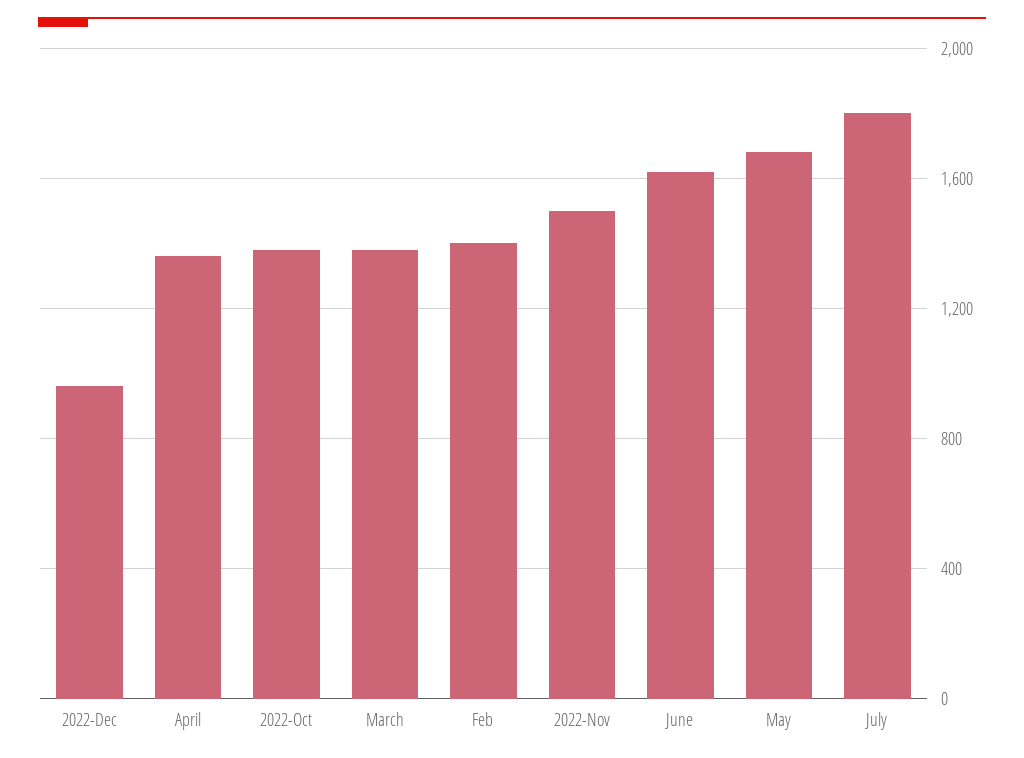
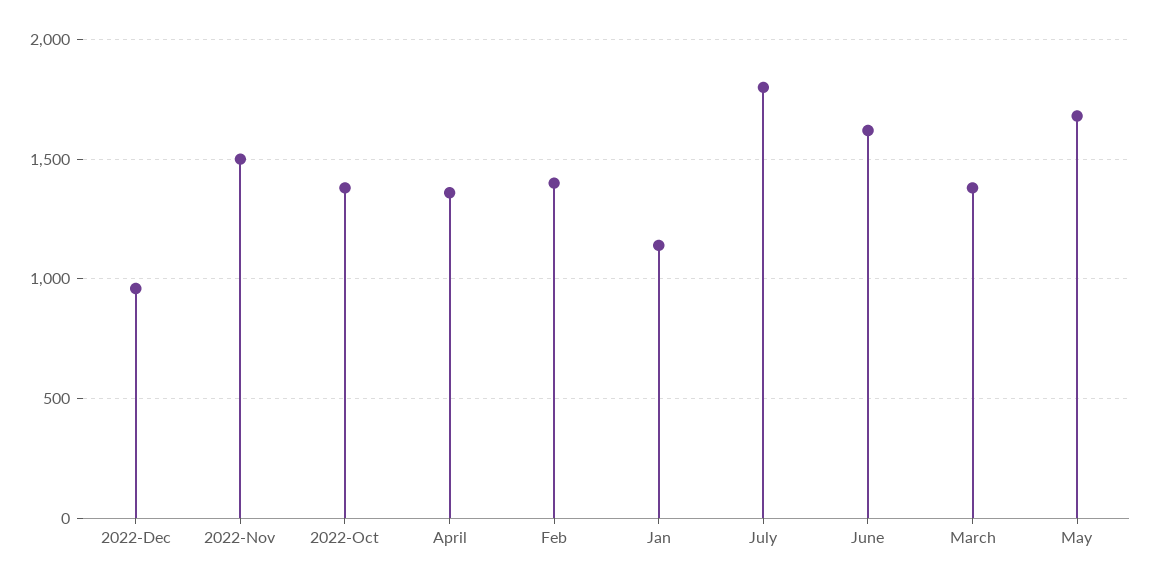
  {
    "2022-Dec": 950,
    "April": 1350,
    "2022-Oct": 1400,
    "March": 1400,
    "Feb": 1400,
    "2022-Nov": 1500,
    "June": 1600,
    "May": 1700,
-   "July": 1800
+   "July": 1800,
+   "Jan": 1150
  }

